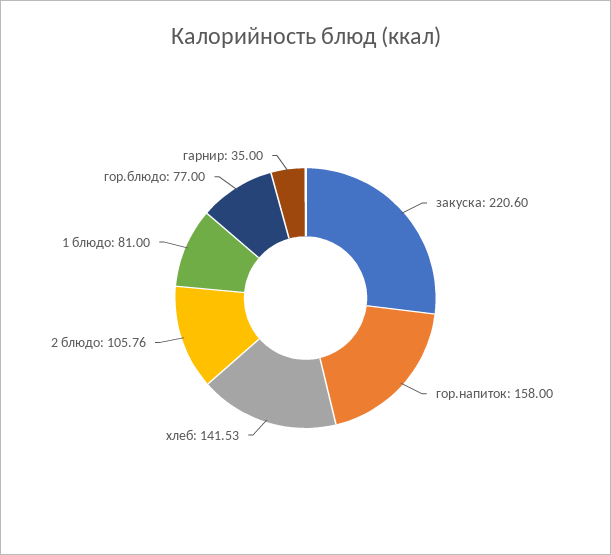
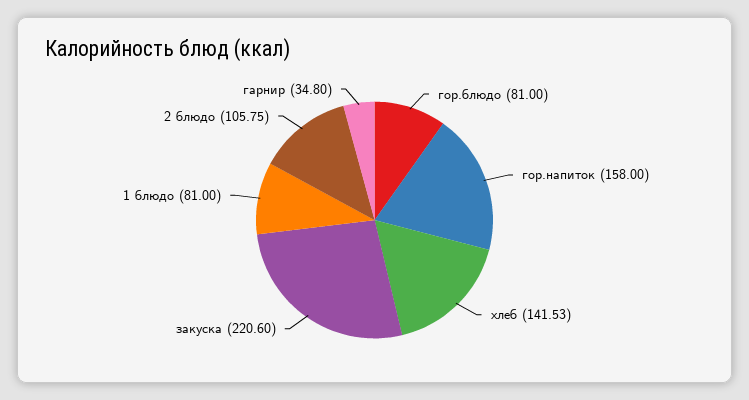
  {
    "закуска": 220.6,
    "гор.напиток": 158,
    "хлеб": 141.53,
-   "2 блюдо": 105.76,
+   "2 блюдо": 105.75,
    "1 блюдо": 81,
-   "гор.блюдо": 77,
+   "гор.блюдо": 81,
-   "гарнир": 35
+   "гарнир": 34.8
  }

